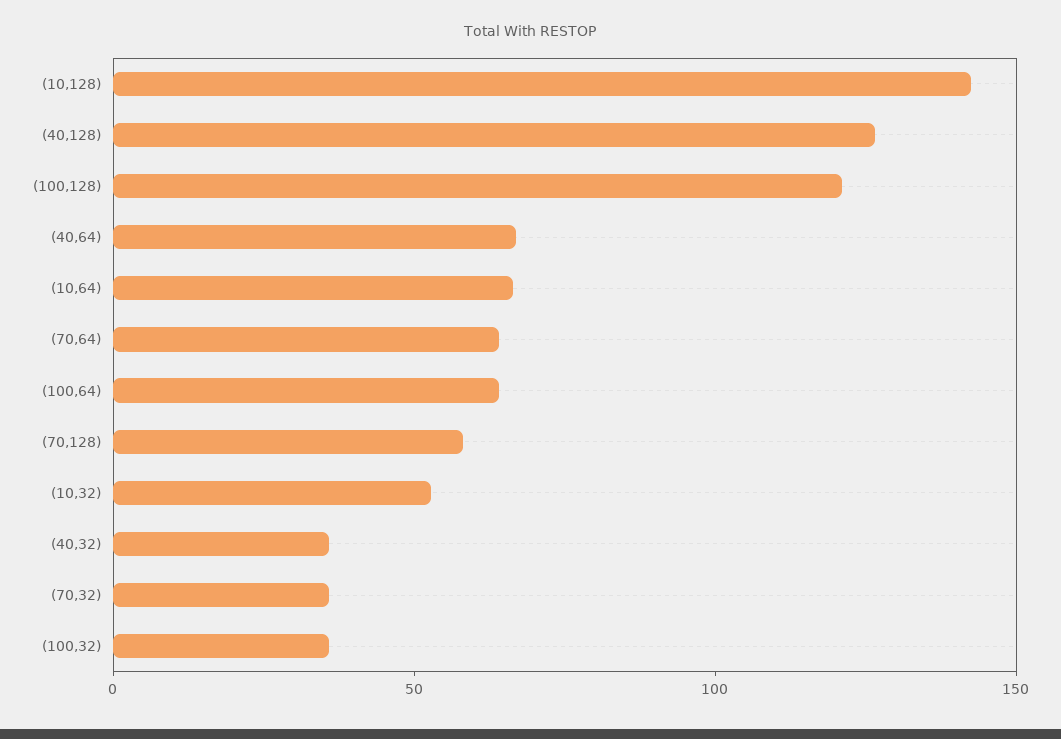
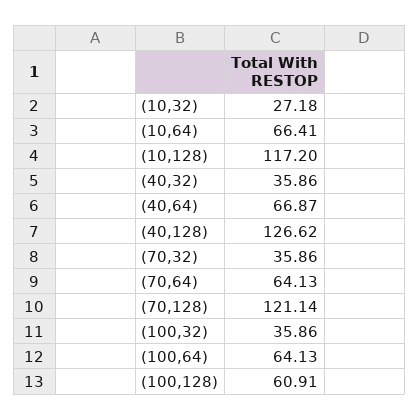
  {
-   "(10,128)": 140,
+   "(10,128)": 117.2,
    "(40,128)": 126.62,
-   "(100,128)": 120,
+   "(100,128)": 60.91,
    "(40,64)": 66.87,
    "(10,64)": 66.41,
    "(70,64)": 64.13,
    "(100,64)": 64.13,
-   "(70,128)": 60,
+   "(70,128)": 121.14,
-   "(10,32)": 50,
+   "(10,32)": 27.18,
    "(40,32)": 35.86,
    "(70,32)": 35.86,
    "(100,32)": 35.86
  }

